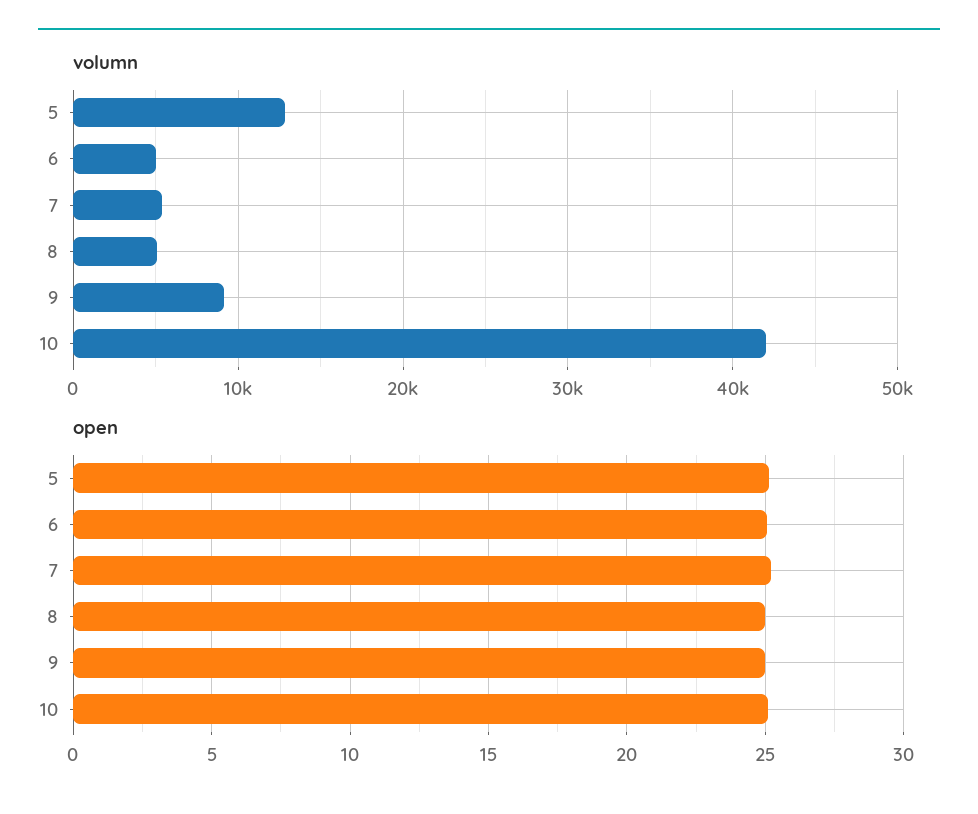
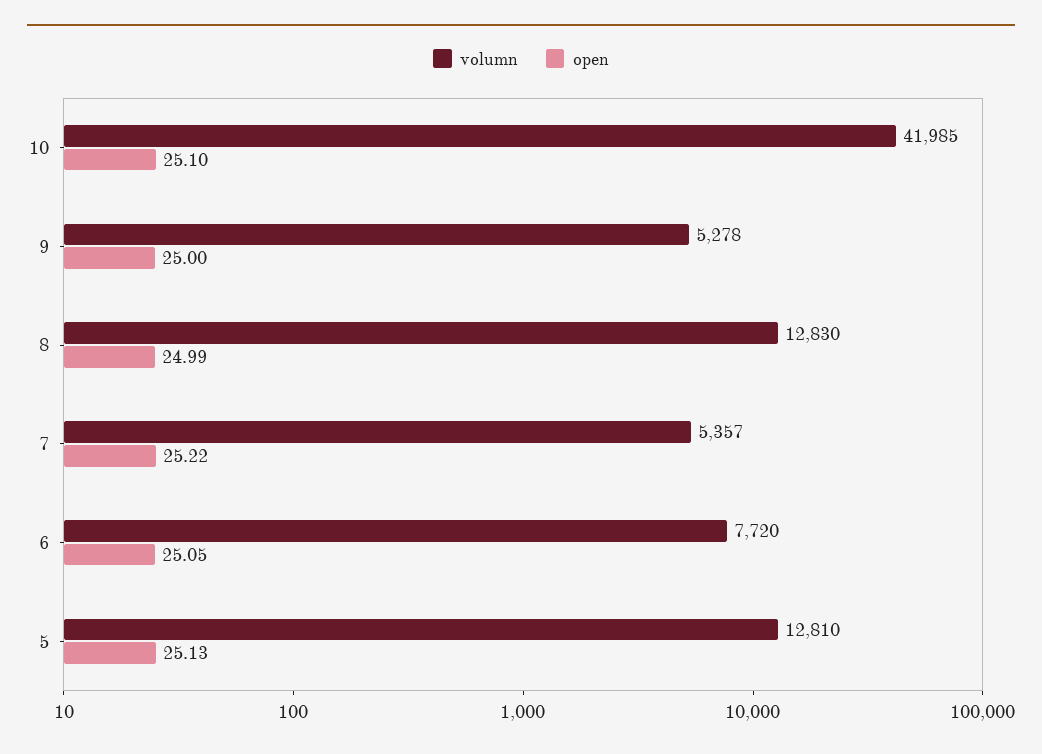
  {
    "volumn": {
      "5": 12810,
-     "6": 5000,
+     "6": 7720,
      "7": 5357,
-     "8": 5000,
+     "8": 12830,
-     "9": 9000,
+     "9": 5278,
      "10": 41985
    },
    "open": {
      "5": 25.13,
      "6": 25.05,
      "7": 25.22,
      "8": 24.99,
      "9": 25,
      "10": 25.1
    }
  }

